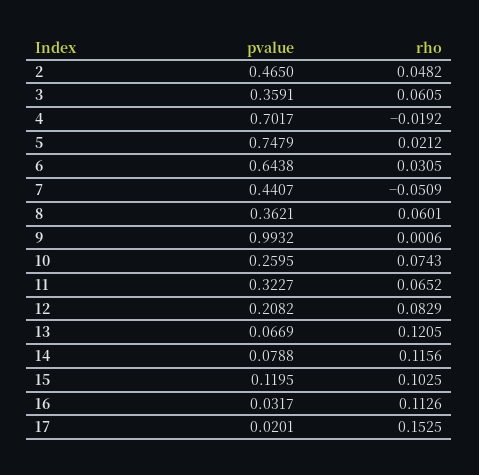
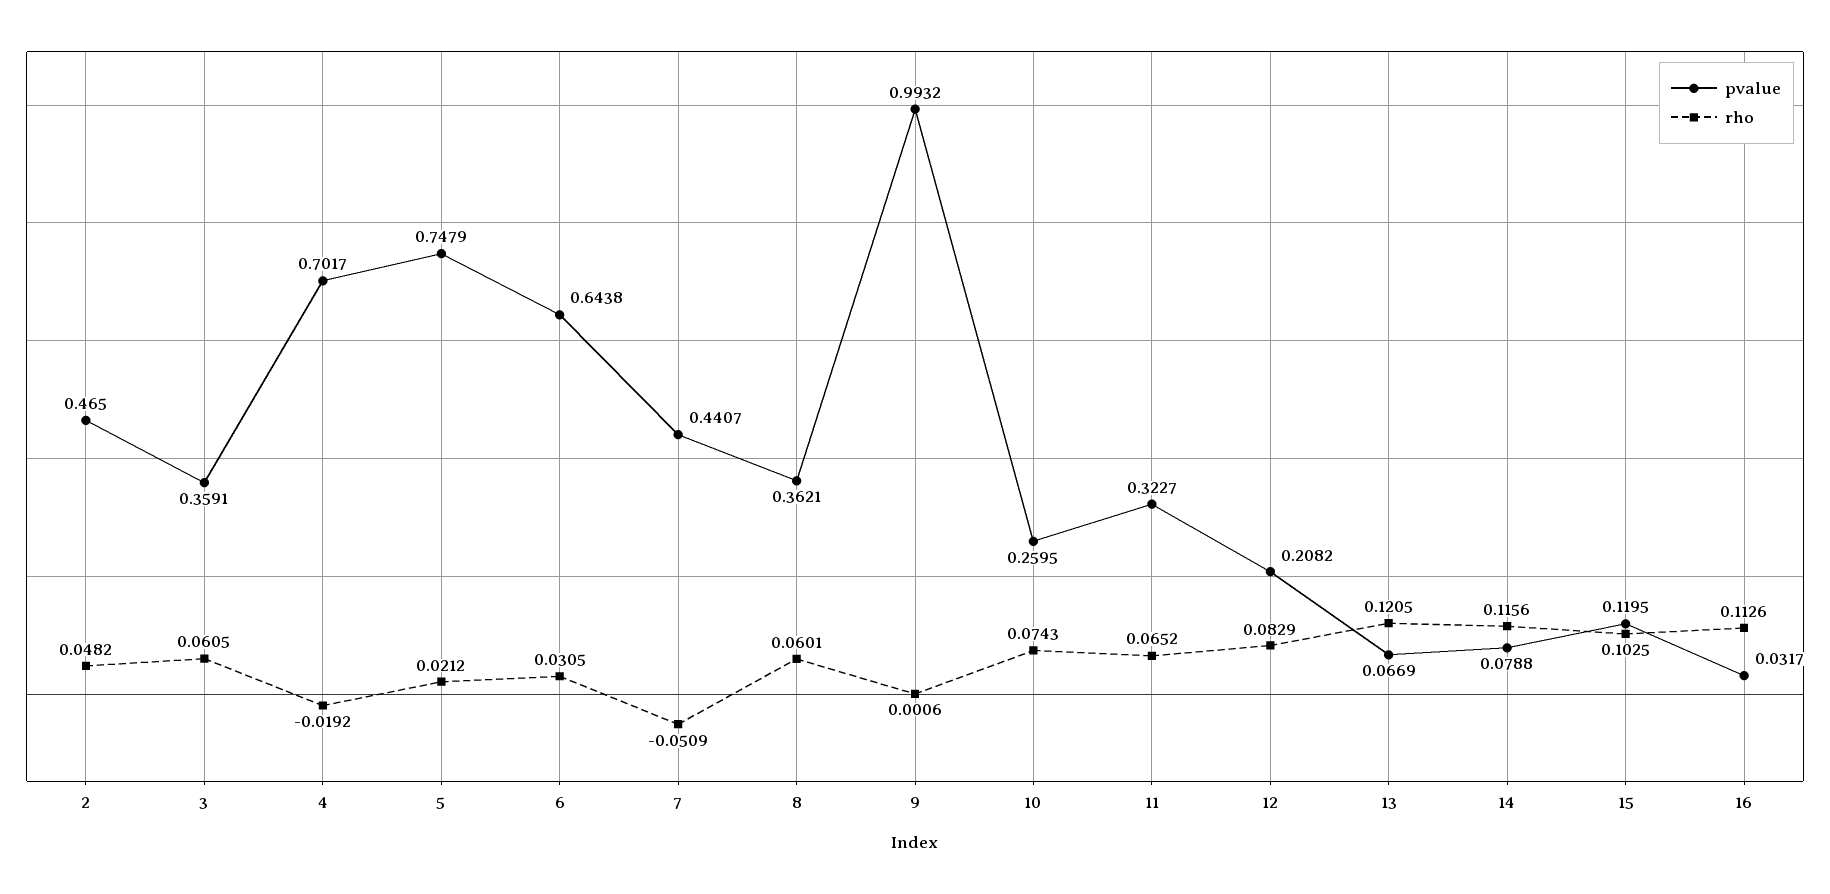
  {
    "pvalue": {
      "2": 0.465,
      "3": 0.3591,
      "4": 0.7017,
      "5": 0.7479,
      "6": 0.6438,
      "7": 0.4407,
      "8": 0.3621,
      "9": 0.9932,
      "10": 0.2595,
      "11": 0.3227,
      "12": 0.2082,
      "13": 0.0669,
      "14": 0.0788,
      "15": 0.1195,
-     "16": 0.0317,
+     "16": 0.0317
-     "17": 0.0201
    },
    "rho": {
      "2": 0.0482,
      "3": 0.0605,
      "4": -0.0192,
      "5": 0.0212,
      "6": 0.0305,
      "7": -0.0509,
      "8": 0.0601,
      "9": 0.0006,
      "10": 0.0743,
      "11": 0.0652,
      "12": 0.0829,
      "13": 0.1205,
      "14": 0.1156,
      "15": 0.1025,
-     "16": 0.1126,
+     "16": 0.1126
-     "17": 0.1525
    }
  }

